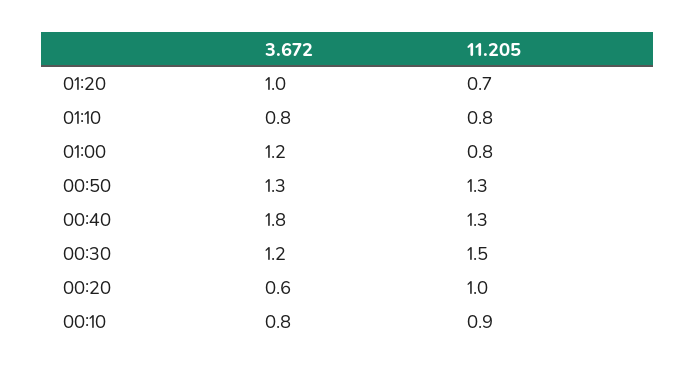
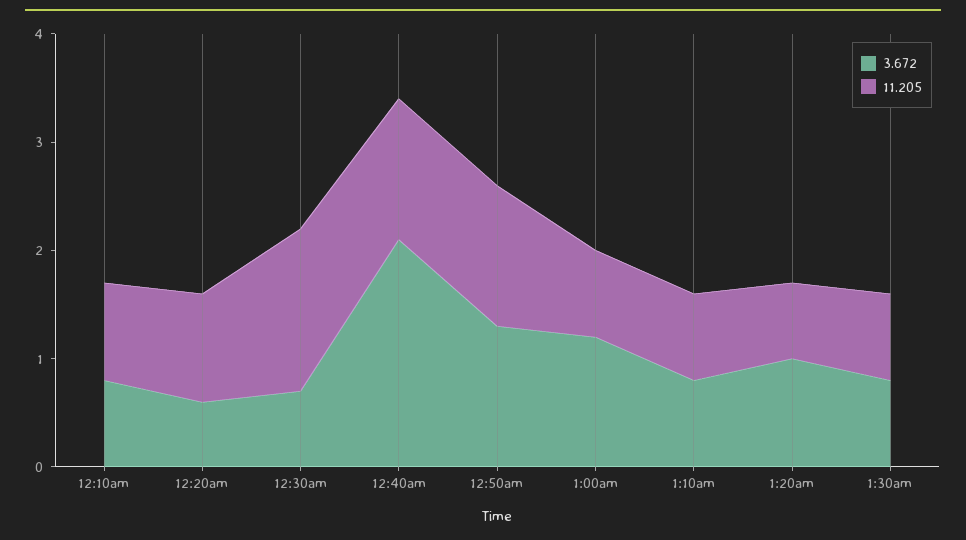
  {
    "3.672": {
      "01:20": 1,
      "01:10": 0.8,
      "01:00": 1.2,
      "00:50": 1.3,
-     "00:40": 1.8,
+     "00:40": 2.1,
-     "00:30": 1.2,
+     "00:30": 0.7,
      "00:20": 0.6,
-     "00:10": 0.8
+     "00:10": 0.8,
+     "1:30am": 0.8
    },
    "11.205": {
      "01:20": 0.7,
      "01:10": 0.8,
      "01:00": 0.8,
      "00:50": 1.3,
      "00:40": 1.3,
      "00:30": 1.5,
      "00:20": 1,
-     "00:10": 0.9
+     "00:10": 0.9,
+     "1:30am": 0.8
    }
  }

